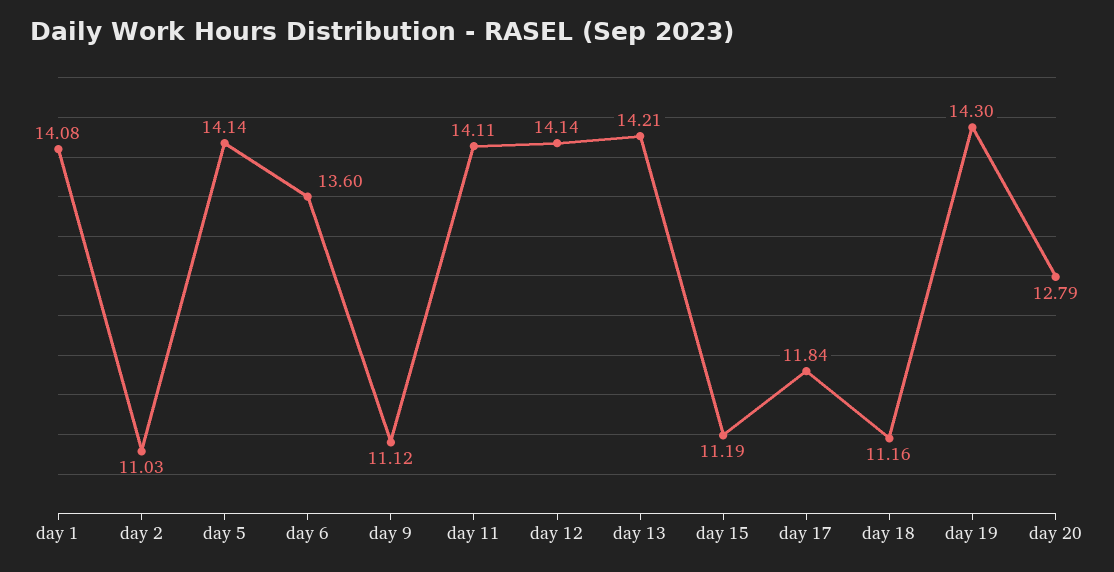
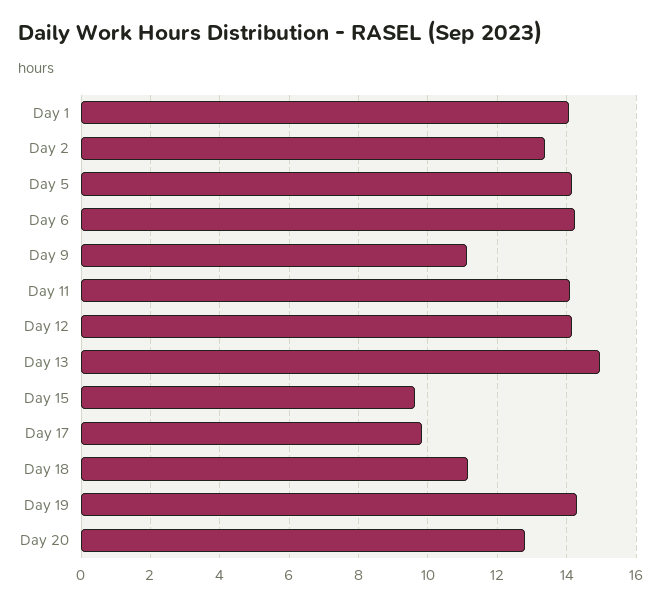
  {
    "day 1": 14.08,
-   "day 2": 11.03,
+   "day 2": 13.4,
    "day 5": 14.14,
-   "day 6": 13.6,
+   "day 6": 14.2,
    "day 9": 11.12,
    "day 11": 14.11,
    "day 12": 14.14,
-   "day 13": 14.21,
+   "day 13": 15,
-   "day 15": 11.19,
+   "day 15": 9.6,
-   "day 17": 11.84,
+   "day 17": 9.8,
    "day 18": 11.16,
    "day 19": 14.3,
    "day 20": 12.79
  }

